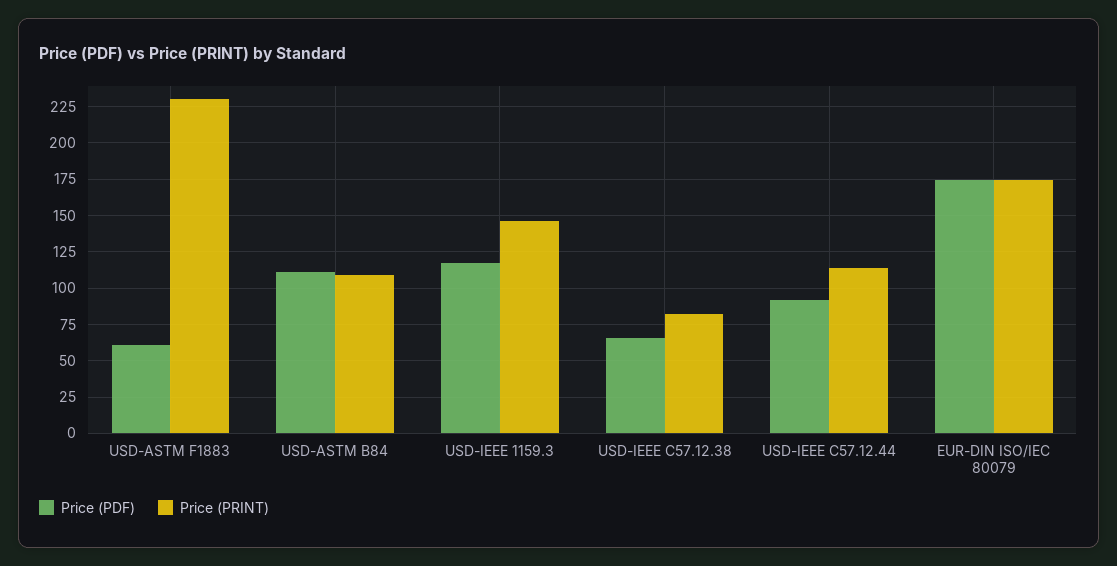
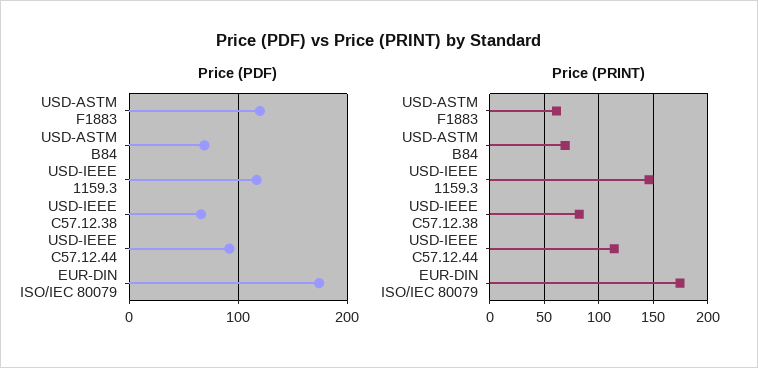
  {
    "Price (PDF)": {
-     "USD-ASTM F1883": 60,
+     "USD-ASTM F1883": 120,
-     "USD-ASTM B84": 110,
+     "USD-ASTM B84": 70,
      "USD-IEEE 1159.3": 115,
      "USD-IEEE C57.12.38": 65,
      "USD-IEEE C57.12.44": 90,
      "EUR-DIN ISO/IEC 80079": 175
    },
    "Price (PRINT)": {
-     "USD-ASTM F1883": 230,
+     "USD-ASTM F1883": 60,
-     "USD-ASTM B84": 110,
+     "USD-ASTM B84": 70,
      "USD-IEEE 1159.3": 145,
      "USD-IEEE C57.12.38": 80,
      "USD-IEEE C57.12.44": 115,
      "EUR-DIN ISO/IEC 80079": 175
    }
  }

